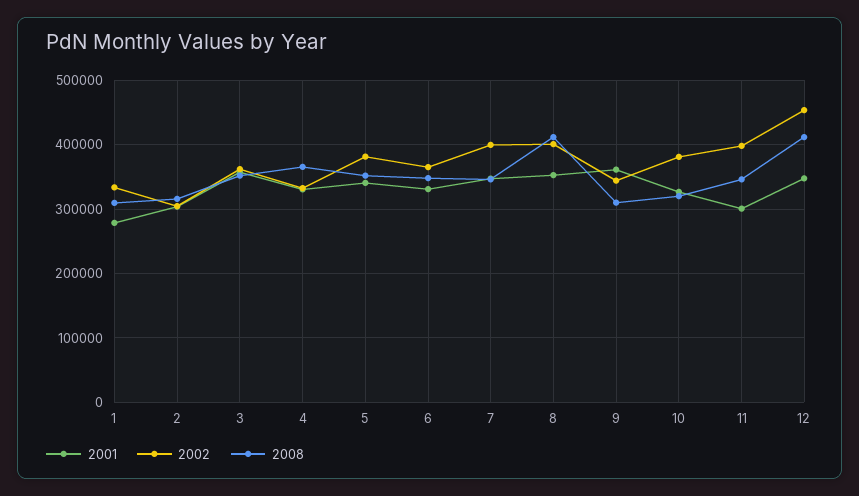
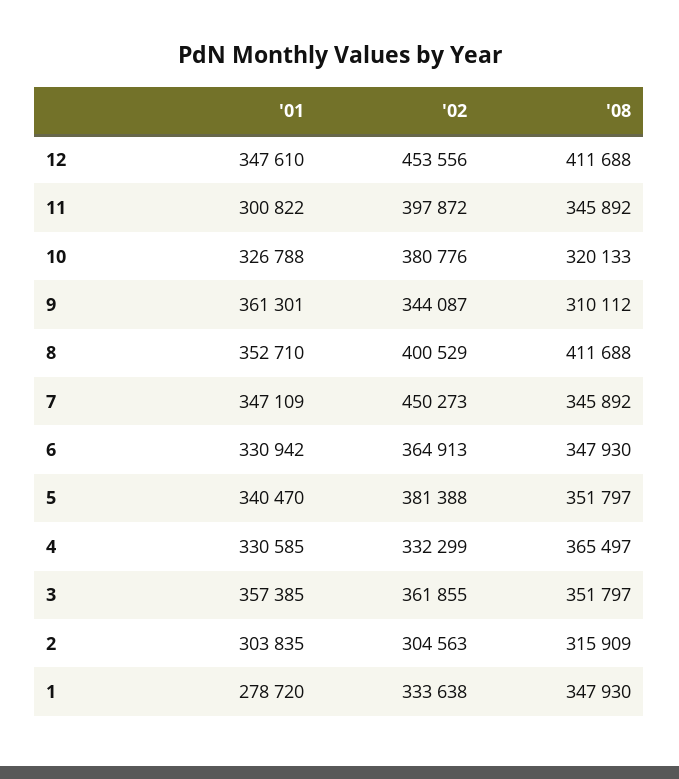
  {
    "2001": {
      "1": 278720,
      "2": 303835,
      "3": 357385,
      "4": 330585,
      "5": 340470,
      "6": 330942,
      "7": 347109,
      "8": 352710,
      "9": 361301,
      "10": 326788,
      "11": 300822,
      "12": 347610
    },
    "2002": {
      "1": 333638,
      "2": 304563,
      "3": 361855,
      "4": 332299,
      "5": 381388,
      "6": 364913,
-     "7": 400000,
+     "7": 450273,
      "8": 400529,
      "9": 344087,
      "10": 380776,
      "11": 397872,
      "12": 453556
    },
    "2008": {
-     "1": 310000,
+     "1": 347930,
      "2": 315909,
      "3": 351797,
      "4": 365497,
      "5": 351797,
      "6": 347930,
      "7": 345892,
      "8": 411688,
      "9": 310112,
      "10": 320133,
      "11": 345892,
      "12": 411688
    }
  }

